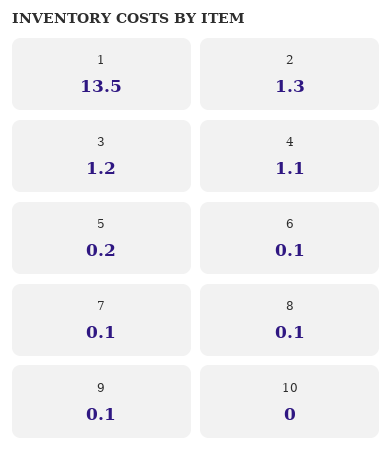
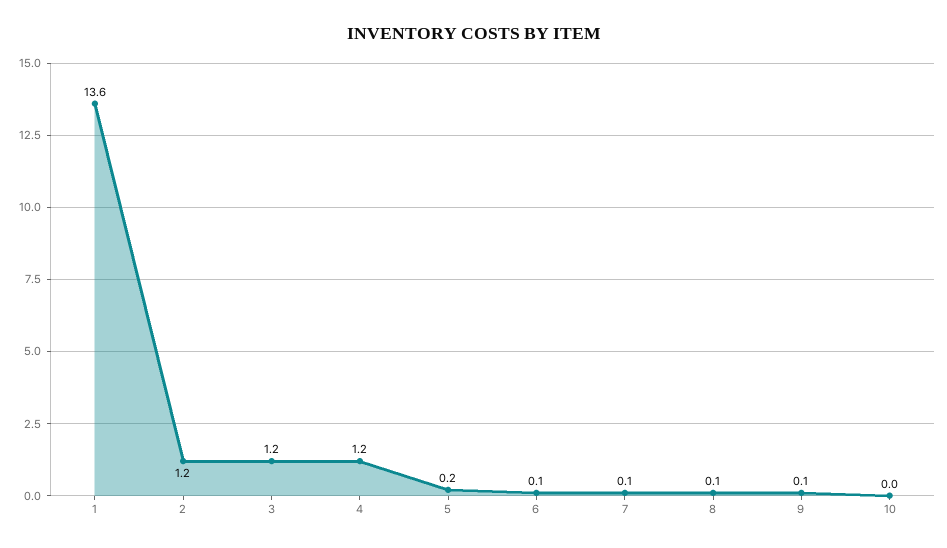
  {
-   "1": 13.5,
+   "1": 13.6,
-   "2": 1.3,
+   "2": 1.2,
    "3": 1.2,
-   "4": 1.1,
+   "4": 1.2,
    "5": 0.2,
    "6": 0.1,
    "7": 0.1,
    "8": 0.1,
    "9": 0.1,
    "10": 0
  }

